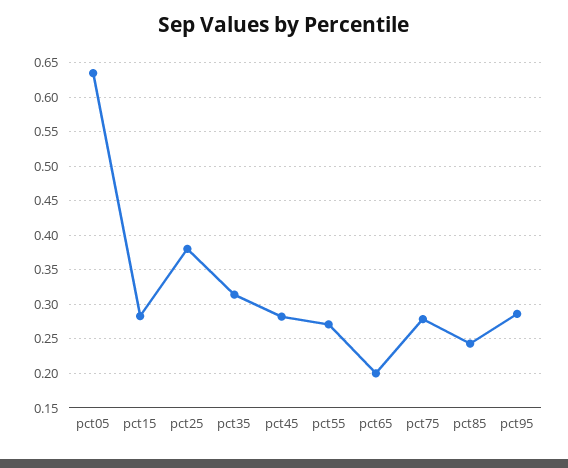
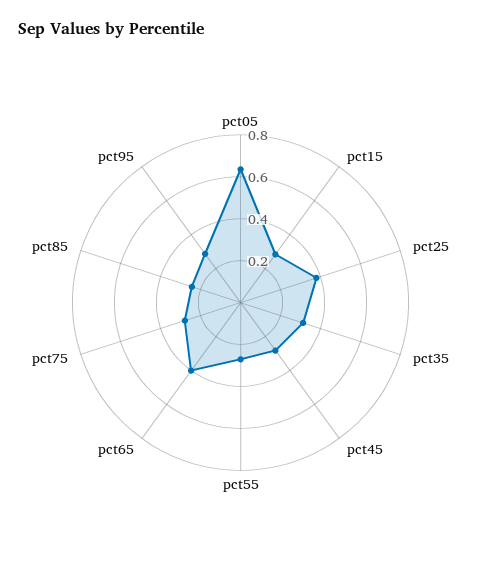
  {
    "pct05": 0.63,
    "pct15": 0.28,
    "pct25": 0.38,
    "pct35": 0.31,
    "pct45": 0.28,
    "pct55": 0.27,
-   "pct65": 0.2,
+   "pct65": 0.4,
    "pct75": 0.28,
    "pct85": 0.24,
    "pct95": 0.29
  }

